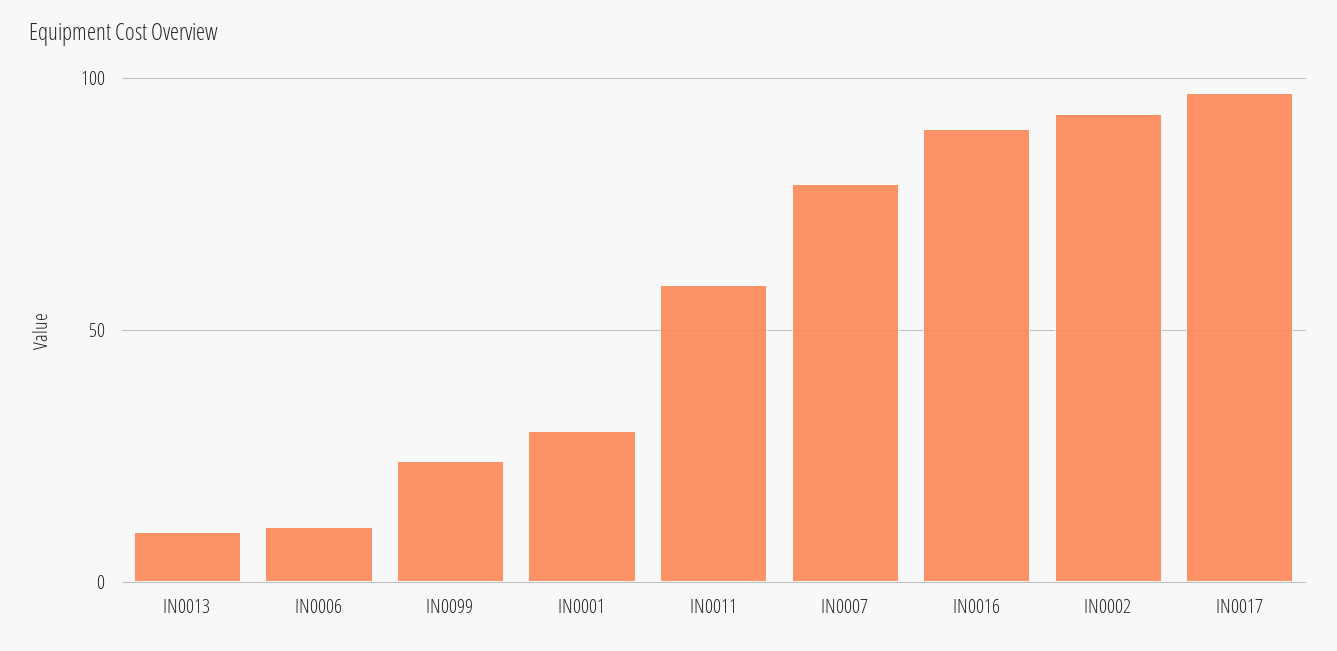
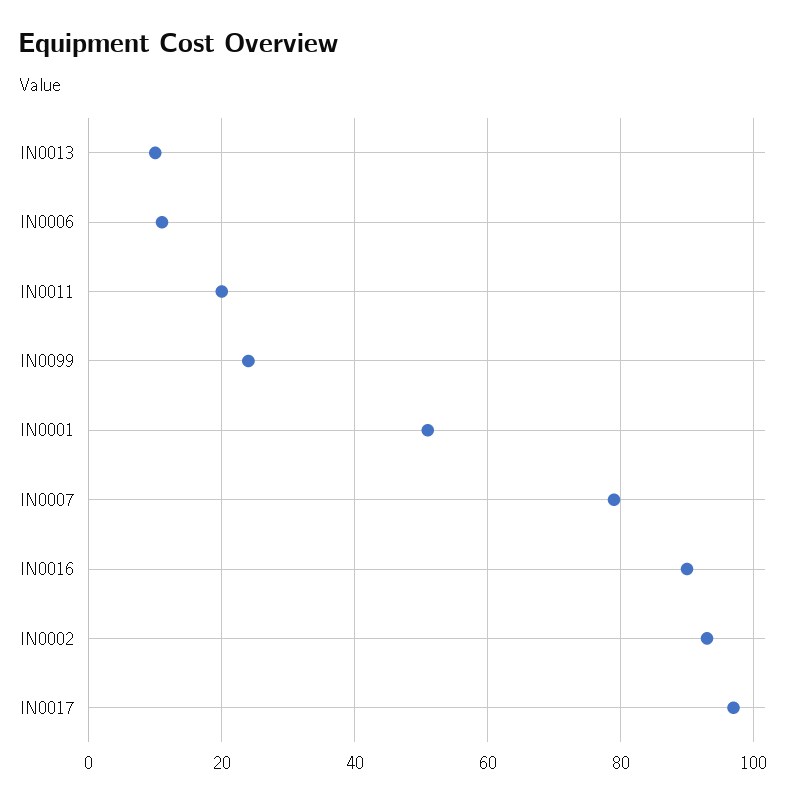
  {
    "IN0013": 10,
    "IN0006": 10,
    "IN0099": 25,
-   "IN0001": 30,
+   "IN0001": 50,
-   "IN0011": 60,
+   "IN0011": 20,
    "IN0007": 80,
    "IN0016": 90,
    "IN0002": 95,
    "IN0017": 95
  }

